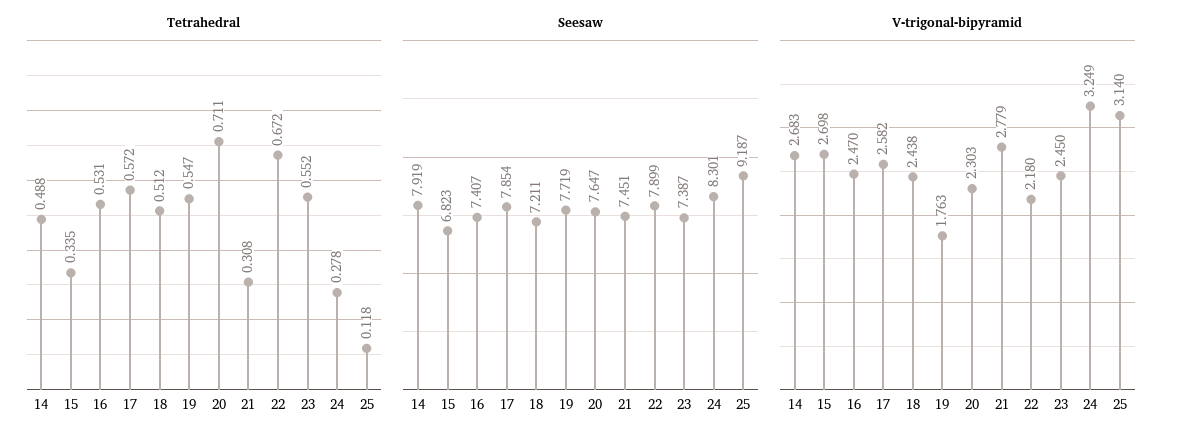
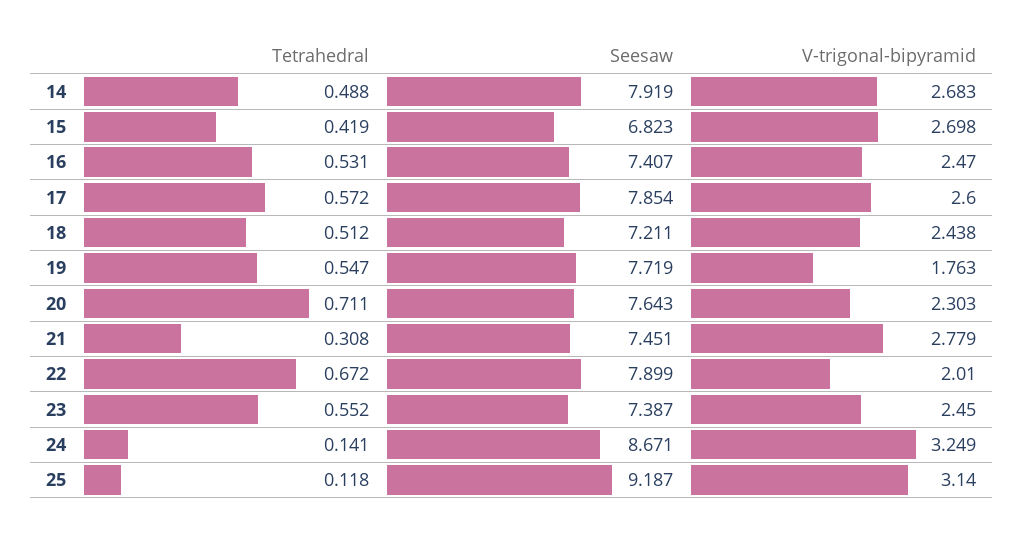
  {
    "Tetrahedral": {
      "14": 0.488,
-     "15": 0.335,
+     "15": 0.419,
      "16": 0.531,
      "17": 0.572,
      "18": 0.512,
      "19": 0.547,
      "20": 0.711,
      "21": 0.308,
      "22": 0.672,
      "23": 0.552,
-     "24": 0.278,
+     "24": 0.141,
      "25": 0.118
    },
    "Seesaw": {
      "14": 7.919,
      "15": 6.823,
      "16": 7.407,
      "17": 7.854,
      "18": 7.211,
      "19": 7.719,
-     "20": 7.647,
+     "20": 7.643,
      "21": 7.451,
      "22": 7.899,
      "23": 7.387,
-     "24": 8.301,
+     "24": 8.671,
      "25": 9.187
    },
    "V-trigonal-bipyramid": {
      "14": 2.683,
      "15": 2.698,
      "16": 2.47,
-     "17": 2.582,
+     "17": 2.6,
      "18": 2.438,
      "19": 1.763,
      "20": 2.303,
      "21": 2.779,
-     "22": 2.18,
+     "22": 2.01,
      "23": 2.45,
      "24": 3.249,
      "25": 3.14
    }
  }

